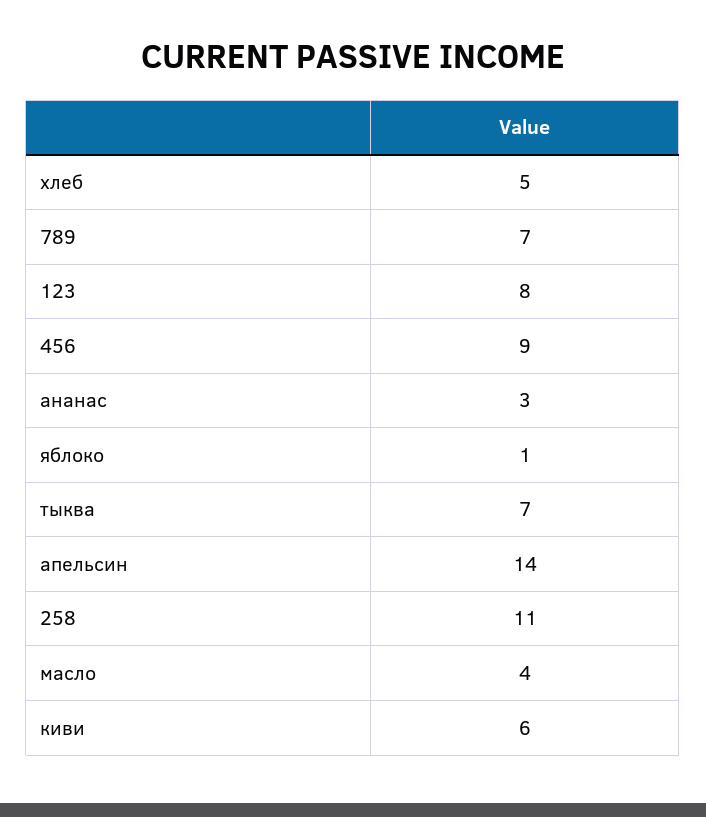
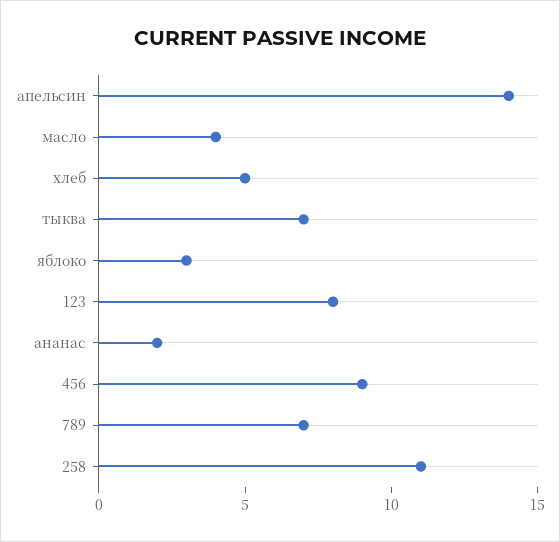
  {
    "хлеб": 5,
    "789": 7,
    "123": 8,
    "456": 9,
-   "ананас": 3,
+   "ананас": 2,
-   "яблоко": 1,
+   "яблоко": 3,
    "тыква": 7,
    "апельсин": 14,
    "258": 11,
-   "масло": 4,
+   "масло": 4
-   "киви": 6
  }

